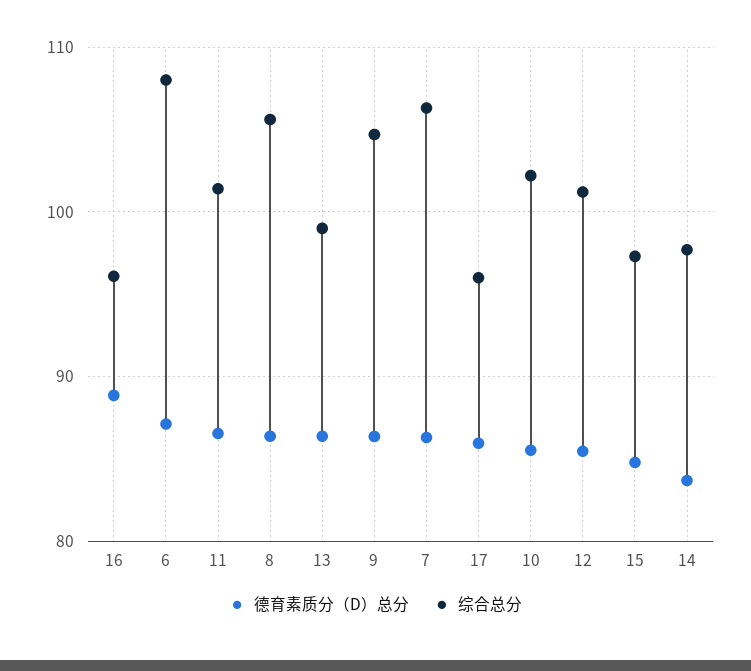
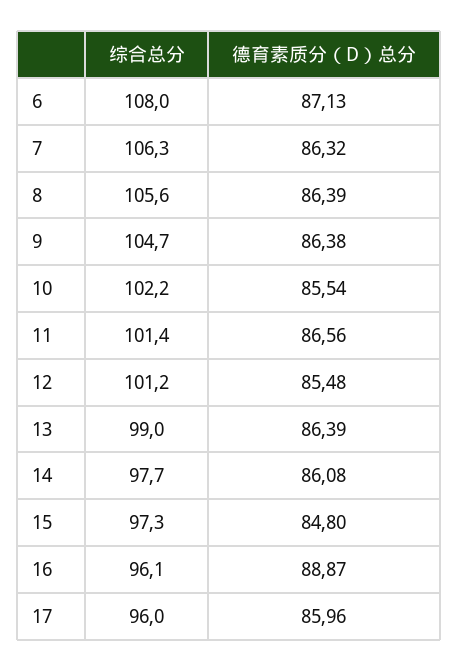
  {
    "德育素质分（D）总分": {
      "16": 88.87,
      "6": 87.13,
      "11": 86.56,
      "8": 86.39,
      "13": 86.39,
      "9": 86.38,
      "7": 86.32,
      "17": 85.96,
      "10": 85.54,
      "12": 85.48,
      "15": 84.8,
-     "14": 84
+     "14": 86.08
    },
    "综合总分": {
      "16": 96.1,
      "6": 108,
      "11": 101.4,
      "8": 105.6,
      "13": 99,
      "9": 104.7,
      "7": 106.3,
      "17": 96,
      "10": 102.2,
      "12": 101.2,
      "15": 97.3,
      "14": 97.7
    }
  }

